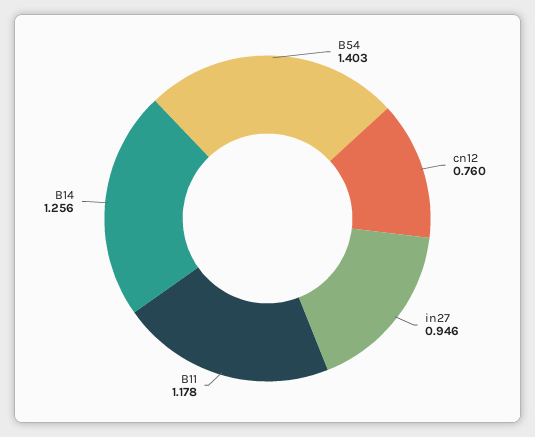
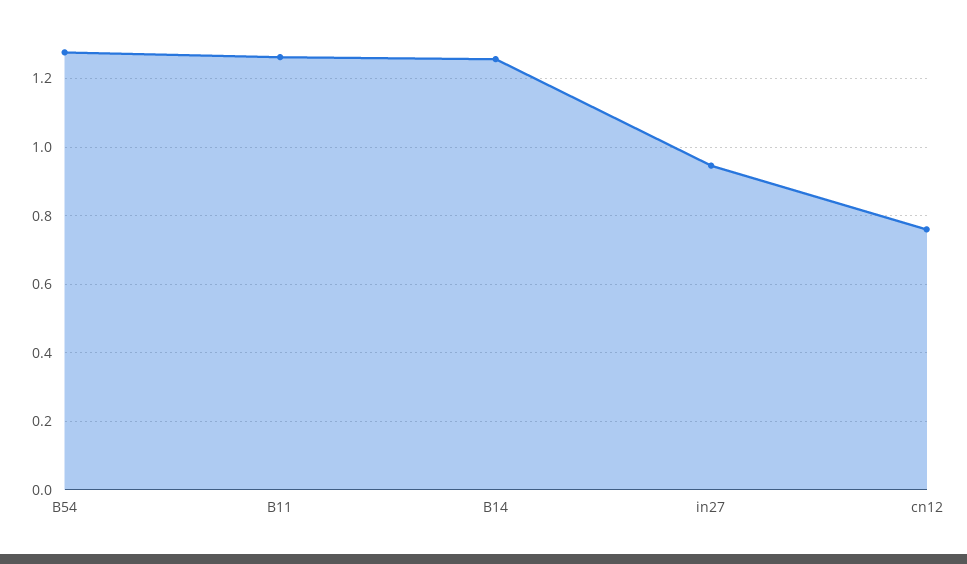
  {
-   "B54": 1.403,
+   "B54": 1.28,
    "cn12": 0.76,
    "in27": 0.946,
-   "B11": 1.178,
+   "B11": 1.26,
    "B14": 1.256
  }

